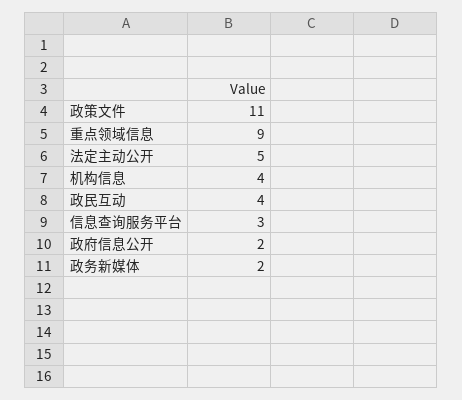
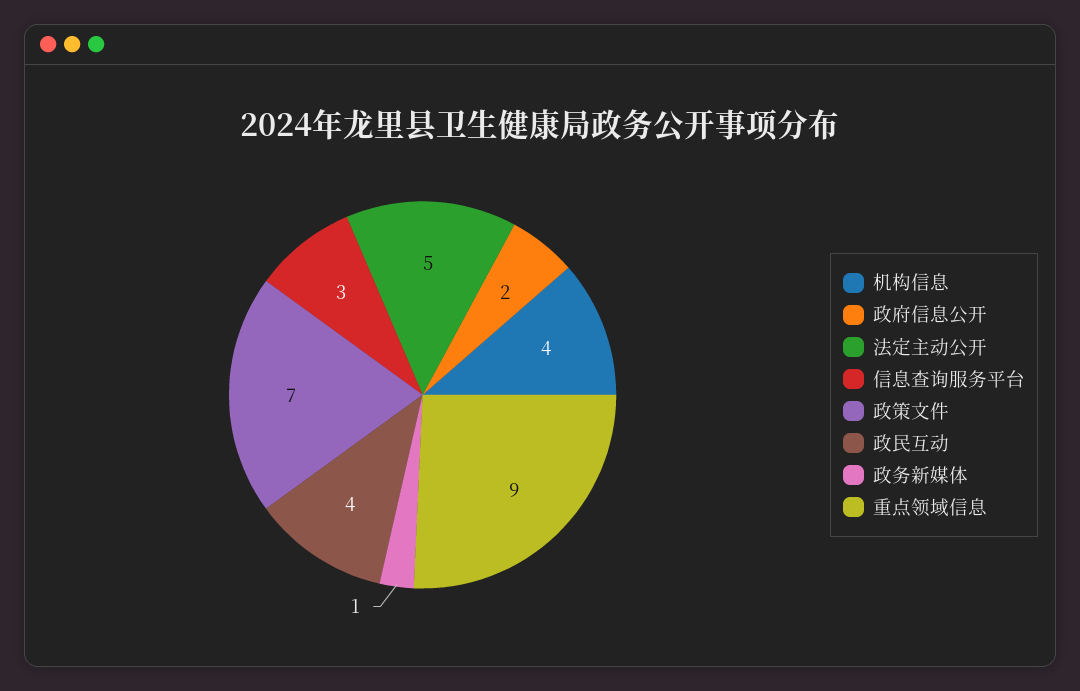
  {
-   "政策文件": 11,
+   "政策文件": 7,
    "重点领域信息": 9,
    "法定主动公开": 5,
    "机构信息": 4,
    "政民互动": 4,
    "信息查询服务平台": 3,
    "政府信息公开": 2,
-   "政务新媒体": 2
+   "政务新媒体": 1
  }

